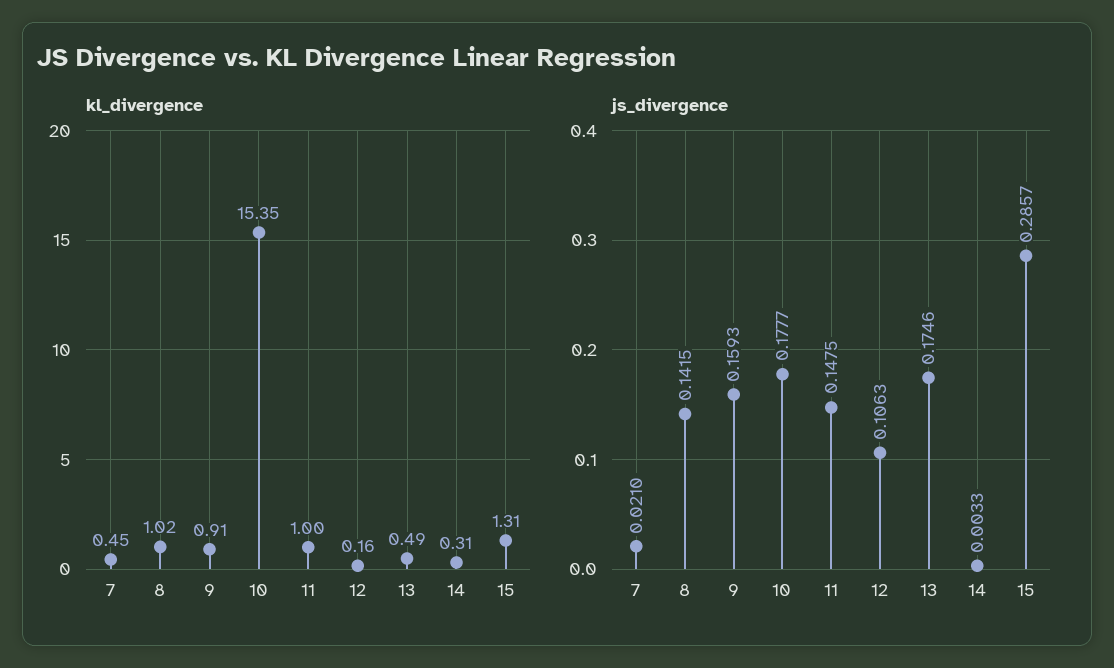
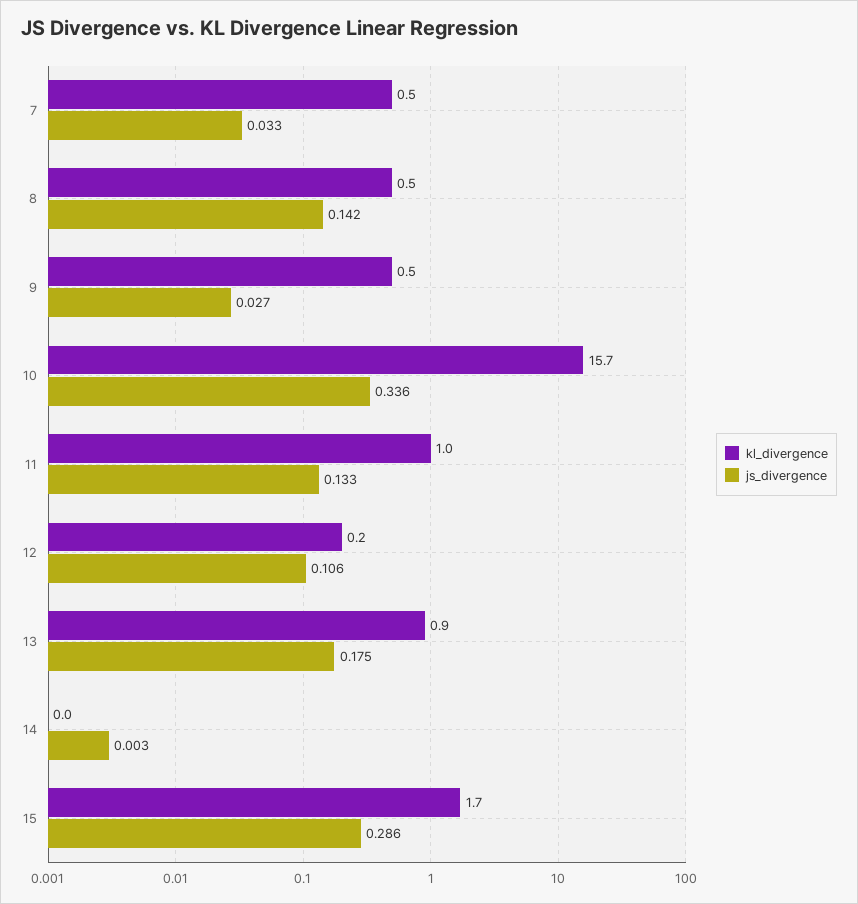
  {
    "kl_divergence": {
      "7": 0.45,
-     "8": 1.02,
+     "8": 0.5,
-     "9": 0.91,
+     "9": 0.5,
-     "10": 15.35,
+     "10": 15.7,
      "11": 1,
      "12": 0.16,
-     "13": 0.49,
+     "13": 0.9,
-     "14": 0.31,
+     "14": 0,
-     "15": 1.31
+     "15": 1.7
    },
    "js_divergence": {
-     "7": 0.021,
+     "7": 0.033,
      "8": 0.1415,
-     "9": 0.1593,
+     "9": 0.027,
-     "10": 0.1777,
+     "10": 0.336,
-     "11": 0.1475,
+     "11": 0.133,
      "12": 0.1063,
      "13": 0.1746,
      "14": 0.0033,
      "15": 0.2857
    }
  }

